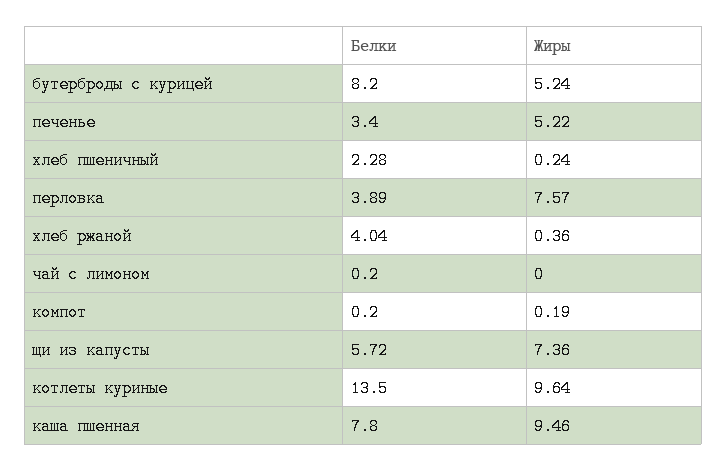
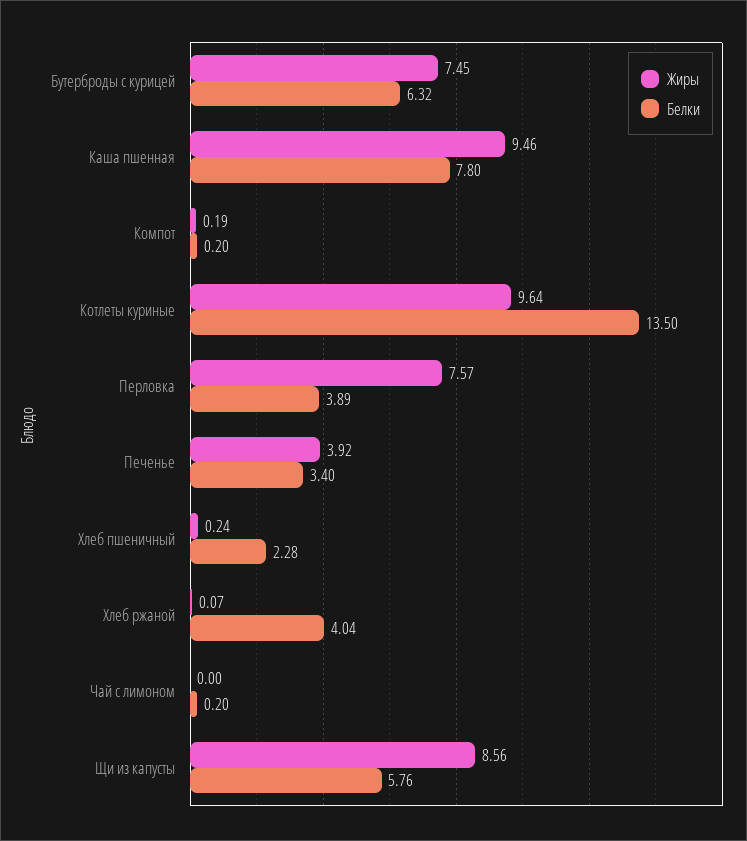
  {
    "Белки": {
-     "бутерброды с курицей": 8.2,
+     "бутерброды с курицей": 6.32,
      "печенье": 3.4,
      "хлеб пшеничный": 2.28,
      "перловка": 3.89,
      "хлеб ржаной": 4.04,
      "чай с лимоном": 0.2,
      "компот": 0.2,
-     "щи из капусты": 5.72,
+     "щи из капусты": 5.76,
      "котлеты куриные": 13.5,
      "каша пшенная": 7.8
    },
    "Жиры": {
-     "бутерброды с курицей": 5.24,
+     "бутерброды с курицей": 7.45,
-     "печенье": 5.22,
+     "печенье": 3.92,
      "хлеб пшеничный": 0.24,
      "перловка": 7.57,
-     "хлеб ржаной": 0.36,
+     "хлеб ржаной": 0.07,
      "чай с лимоном": 0,
      "компот": 0.19,
-     "щи из капусты": 7.36,
+     "щи из капусты": 8.56,
      "котлеты куриные": 9.64,
      "каша пшенная": 9.46
    }
  }

